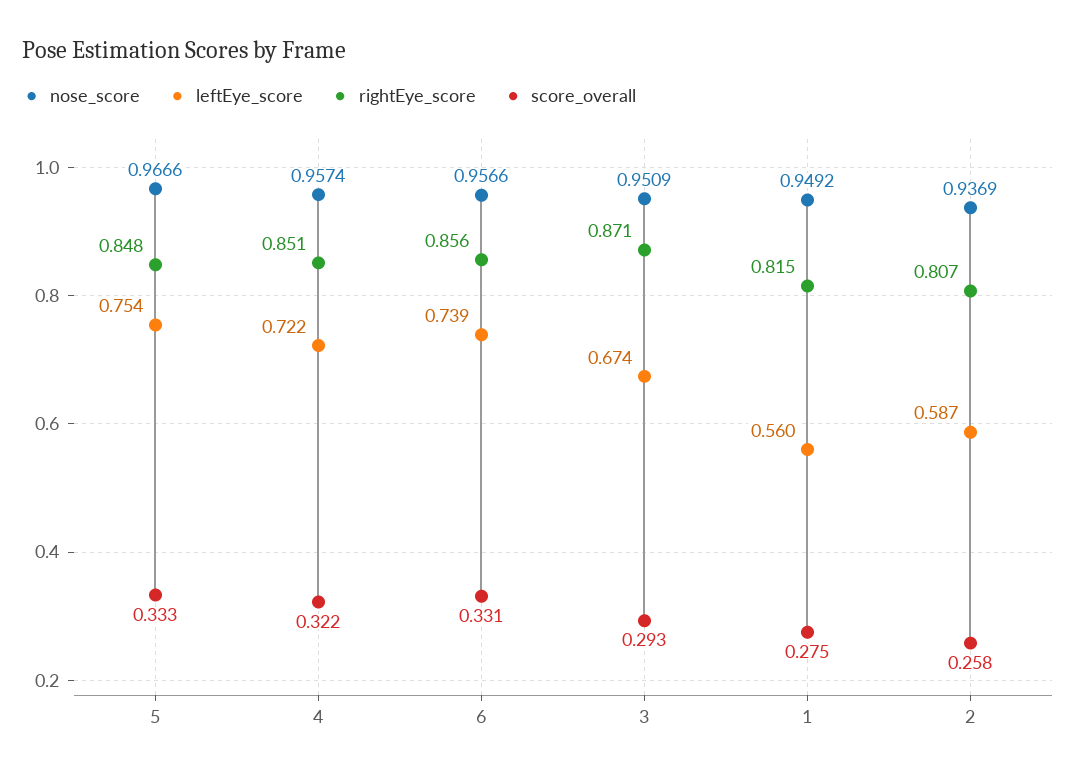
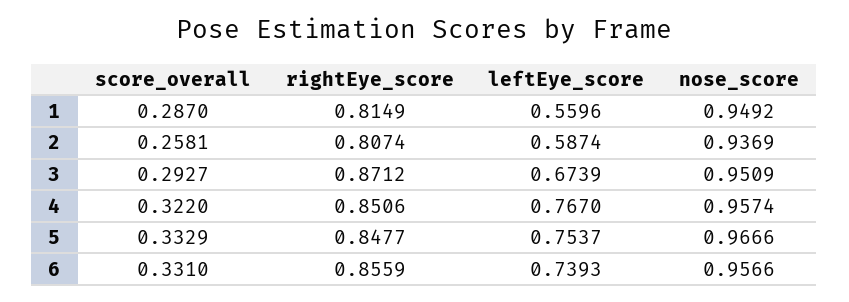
  {
    "nose_score": {
      "5": 0.9666,
      "4": 0.9574,
      "6": 0.9566,
      "3": 0.9509,
      "1": 0.9492,
      "2": 0.9369
    },
    "leftEye_score": {
      "5": 0.7537,
-     "4": 0.722,
+     "4": 0.767,
      "6": 0.7393,
      "3": 0.6739,
      "1": 0.5596,
      "2": 0.5874
    },
    "rightEye_score": {
      "5": 0.8477,
      "4": 0.8506,
      "6": 0.8559,
      "3": 0.8712,
      "1": 0.8149,
      "2": 0.8074
    },
    "score_overall": {
      "5": 0.3329,
      "4": 0.322,
      "6": 0.331,
      "3": 0.2927,
-     "1": 0.275,
+     "1": 0.287,
      "2": 0.2581
    }
  }

